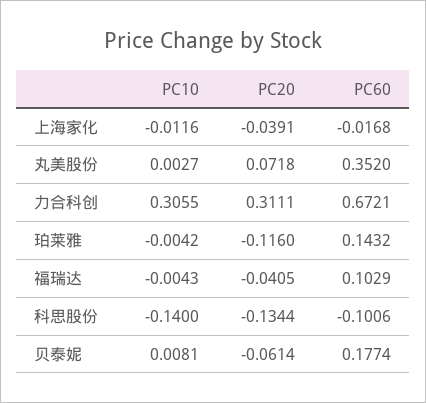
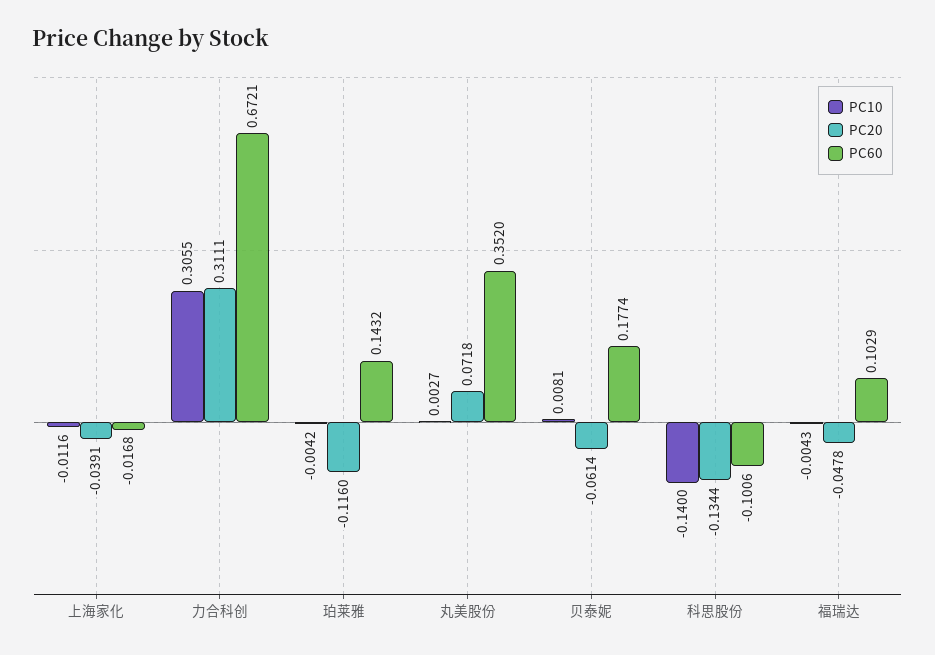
  {
    "PC10": {
      "上海家化": -0.0116,
      "丸美股份": 0.0027,
      "力合科创": 0.3055,
      "珀莱雅": -0.0042,
      "福瑞达": -0.0043,
      "科思股份": -0.14,
      "贝泰妮": 0.0081
    },
    "PC20": {
      "上海家化": -0.0391,
      "丸美股份": 0.0718,
      "力合科创": 0.3111,
      "珀莱雅": -0.116,
-     "福瑞达": -0.0405,
+     "福瑞达": -0.0478,
      "科思股份": -0.1344,
      "贝泰妮": -0.0614
    },
    "PC60": {
      "上海家化": -0.0168,
      "丸美股份": 0.352,
      "力合科创": 0.6721,
      "珀莱雅": 0.1432,
      "福瑞达": 0.1029,
      "科思股份": -0.1006,
      "贝泰妮": 0.1774
    }
  }

